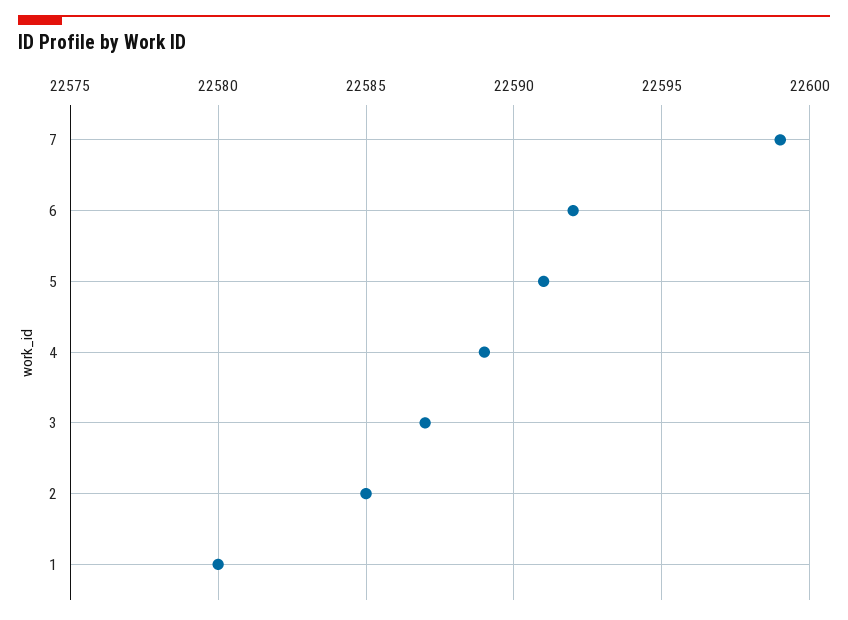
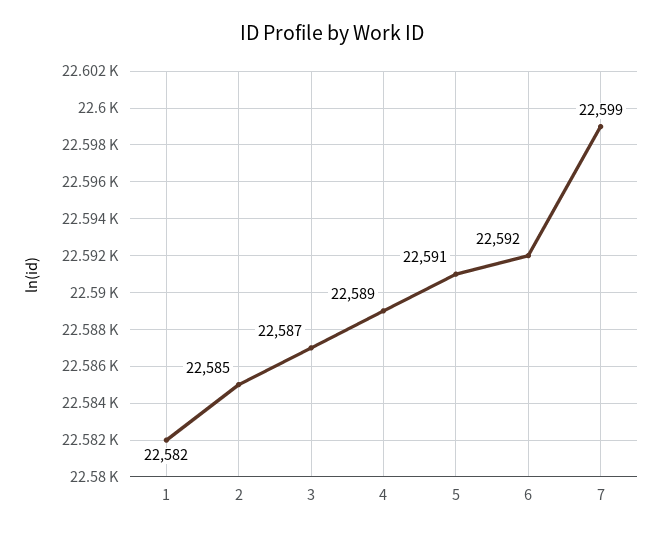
  {
    "7": 22599,
    "6": 22592,
    "5": 22591,
    "4": 22589,
    "3": 22587,
    "2": 22585,
-   "1": 22580
+   "1": 22582
  }

